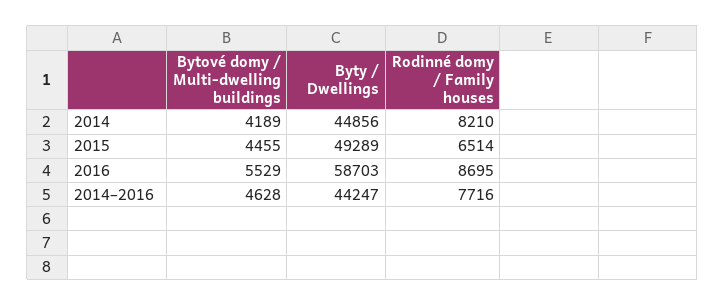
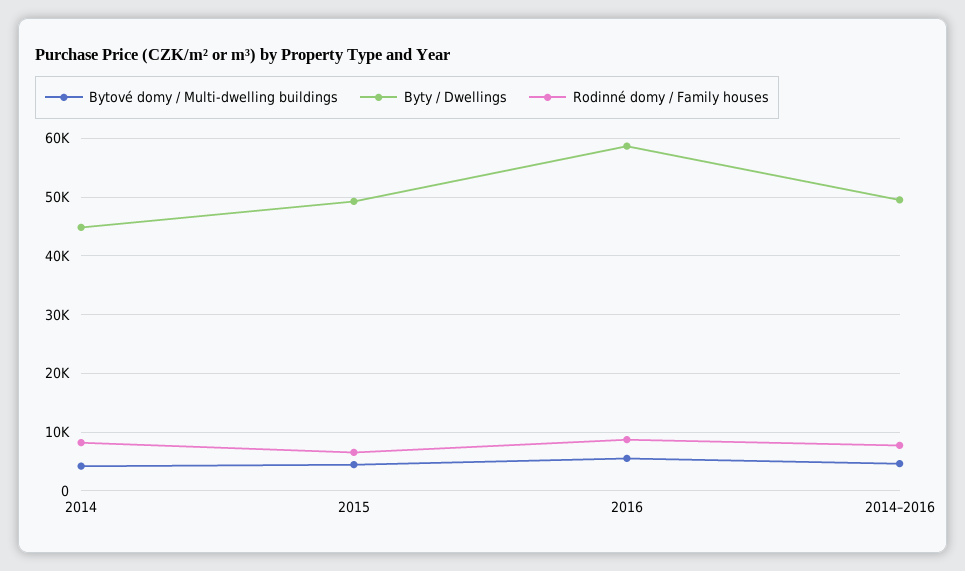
  {
    "Bytové domy / Multi-dwelling buildings": {
      "2014": 4189,
      "2015": 4455,
      "2016": 5529,
      "2014–2016": 4628
    },
    "Byty / Dwellings": {
      "2014": 44856,
      "2015": 49289,
      "2016": 58703,
-     "2014–2016": 44247
+     "2014–2016": 50000
    },
    "Rodinné domy / Family houses": {
      "2014": 8210,
      "2015": 6514,
      "2016": 8695,
      "2014–2016": 7716
    }
  }

